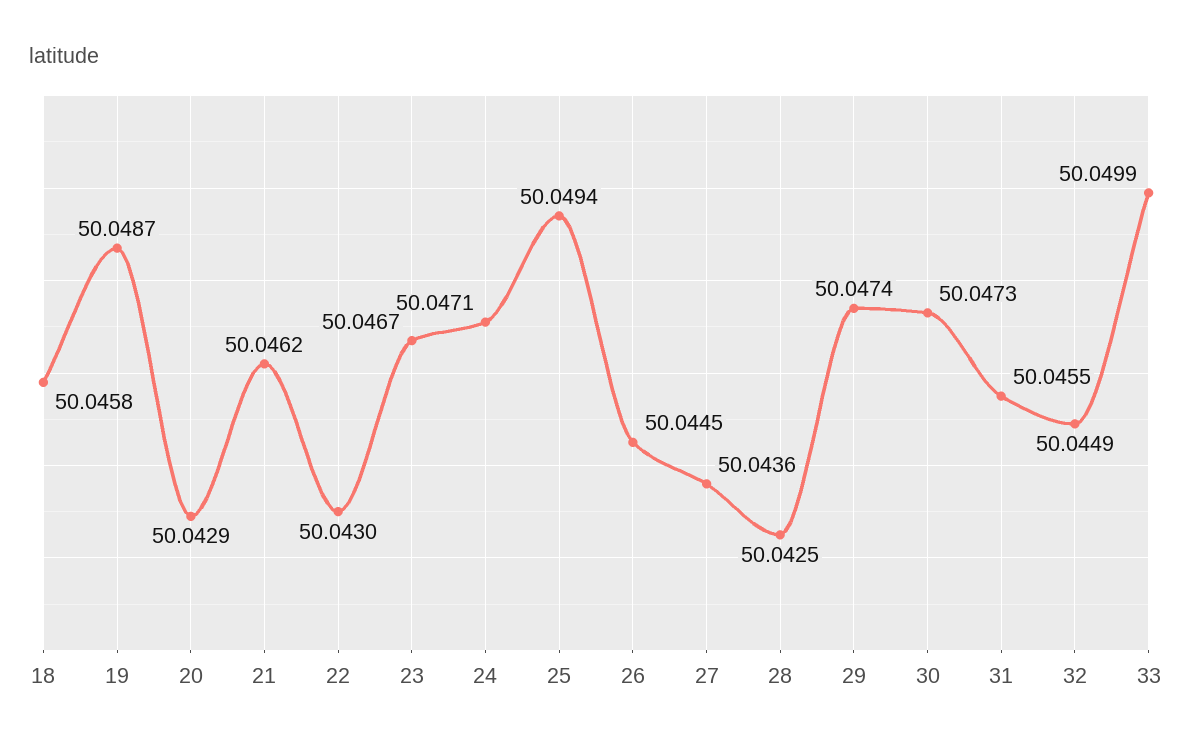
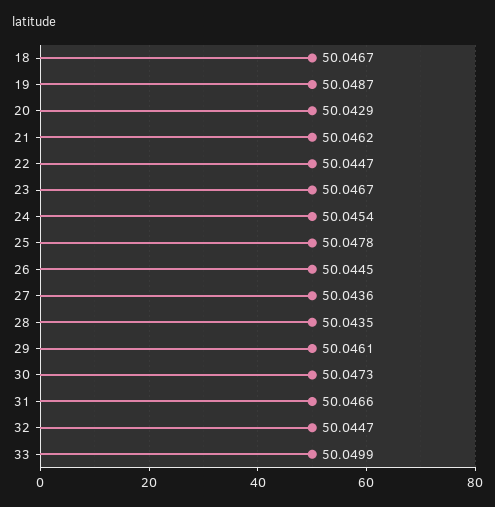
  {
-   "18": 50.0458,
+   "18": 50.0467,
    "19": 50.0487,
    "20": 50.0429,
    "21": 50.0462,
-   "22": 50.043,
+   "22": 50.0447,
    "23": 50.0467,
-   "24": 50.0471,
+   "24": 50.0454,
-   "25": 50.0494,
+   "25": 50.0478,
    "26": 50.0445,
    "27": 50.0436,
-   "28": 50.0425,
+   "28": 50.0435,
-   "29": 50.0474,
+   "29": 50.0461,
    "30": 50.0473,
-   "31": 50.0455,
+   "31": 50.0466,
-   "32": 50.0449,
+   "32": 50.0447,
    "33": 50.0499
  }

